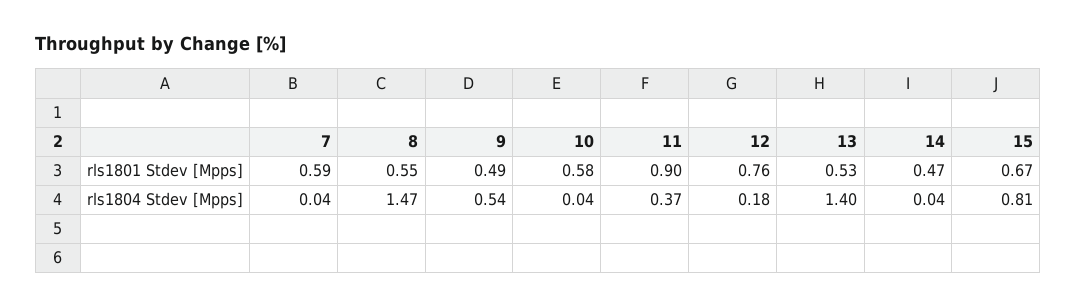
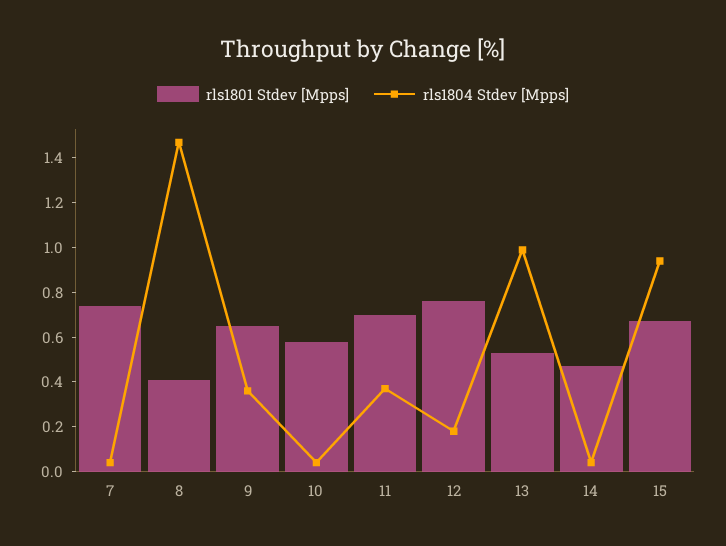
  {
    "rls1801 Stdev [Mpps]": {
-     "7": 0.59,
+     "7": 0.75,
-     "8": 0.55,
+     "8": 0.4,
-     "9": 0.49,
+     "9": 0.65,
      "10": 0.58,
-     "11": 0.9,
+     "11": 0.7,
      "12": 0.76,
      "13": 0.53,
      "14": 0.47,
      "15": 0.67
    },
    "rls1804 Stdev [Mpps]": {
      "7": 0.04,
      "8": 1.47,
-     "9": 0.54,
+     "9": 0.35,
      "10": 0.04,
      "11": 0.37,
      "12": 0.18,
-     "13": 1.4,
+     "13": 1,
      "14": 0.04,
-     "15": 0.81
+     "15": 0.95
    }
  }

